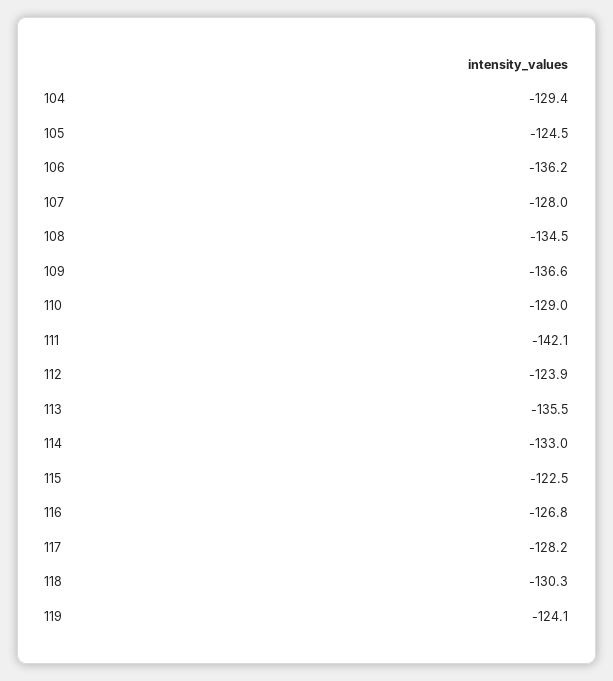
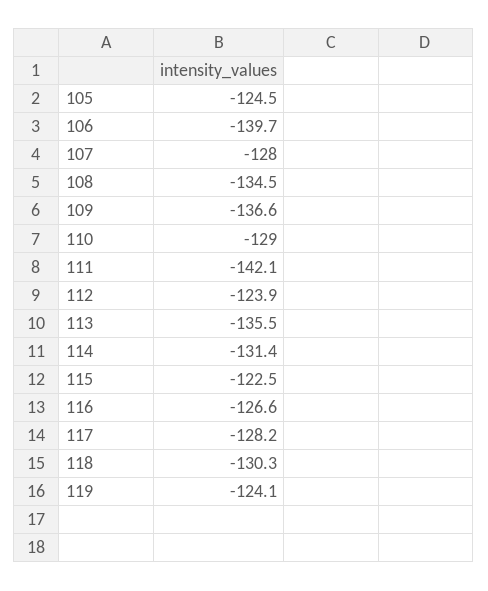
  {
-   "104": -129.4,
    "105": -124.5,
-   "106": -136.2,
+   "106": -139.7,
    "107": -128,
    "108": -134.5,
    "109": -136.6,
    "110": -129,
    "111": -142.1,
    "112": -123.9,
    "113": -135.5,
-   "114": -133,
+   "114": -131.4,
    "115": -122.5,
-   "116": -126.8,
+   "116": -126.6,
    "117": -128.2,
    "118": -130.3,
    "119": -124.1
  }

